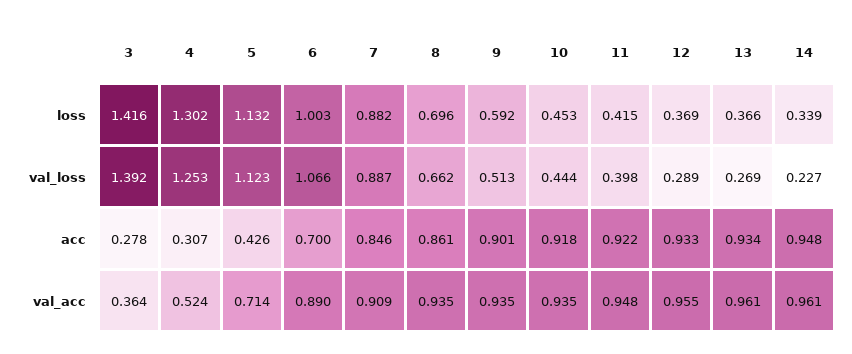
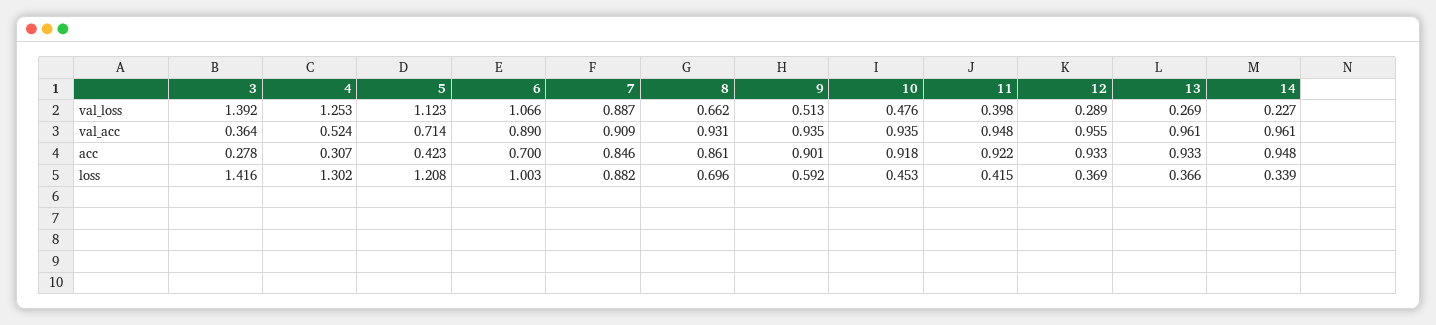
  {
    "3": {
      "loss": 1.416,
      "val_loss": 1.392,
      "acc": 0.278,
      "val_acc": 0.364
    },
    "4": {
      "loss": 1.302,
      "val_loss": 1.253,
      "acc": 0.307,
      "val_acc": 0.524
    },
    "5": {
-     "loss": 1.132,
+     "loss": 1.208,
      "val_loss": 1.123,
-     "acc": 0.426,
+     "acc": 0.423,
      "val_acc": 0.714
    },
    "6": {
      "loss": 1.003,
      "val_loss": 1.066,
      "acc": 0.7,
      "val_acc": 0.89
    },
    "7": {
      "loss": 0.882,
      "val_loss": 0.887,
      "acc": 0.846,
      "val_acc": 0.909
    },
    "8": {
      "loss": 0.696,
      "val_loss": 0.662,
      "acc": 0.861,
-     "val_acc": 0.935
+     "val_acc": 0.931
    },
    "9": {
      "loss": 0.592,
      "val_loss": 0.513,
      "acc": 0.901,
      "val_acc": 0.935
    },
    "10": {
      "loss": 0.453,
-     "val_loss": 0.444,
+     "val_loss": 0.476,
      "acc": 0.918,
      "val_acc": 0.935
    },
    "11": {
      "loss": 0.415,
      "val_loss": 0.398,
      "acc": 0.922,
      "val_acc": 0.948
    },
    "12": {
      "loss": 0.369,
      "val_loss": 0.289,
      "acc": 0.933,
      "val_acc": 0.955
    },
    "13": {
      "loss": 0.366,
      "val_loss": 0.269,
-     "acc": 0.934,
+     "acc": 0.933,
      "val_acc": 0.961
    },
    "14": {
      "loss": 0.339,
      "val_loss": 0.227,
      "acc": 0.948,
      "val_acc": 0.961
    }
  }

